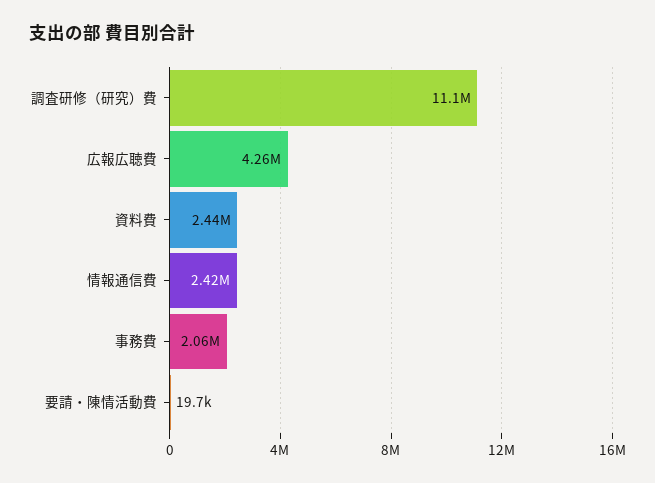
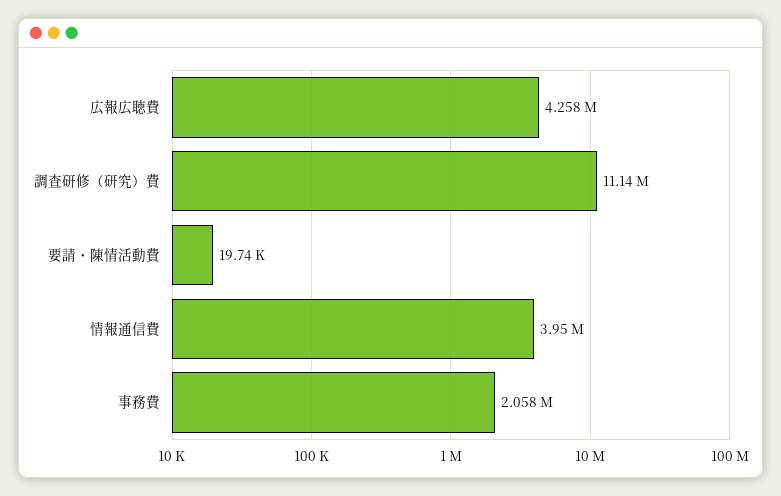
  {
    "調査研修（研究）費": 11140000,
    "広報広聴費": 4258000,
-   "資料費": 2440000,
-   "情報通信費": 2420000,
+   "情報通信費": 3950000,
    "事務費": 2058000,
    "要請・陳情活動費": 19740
  }

